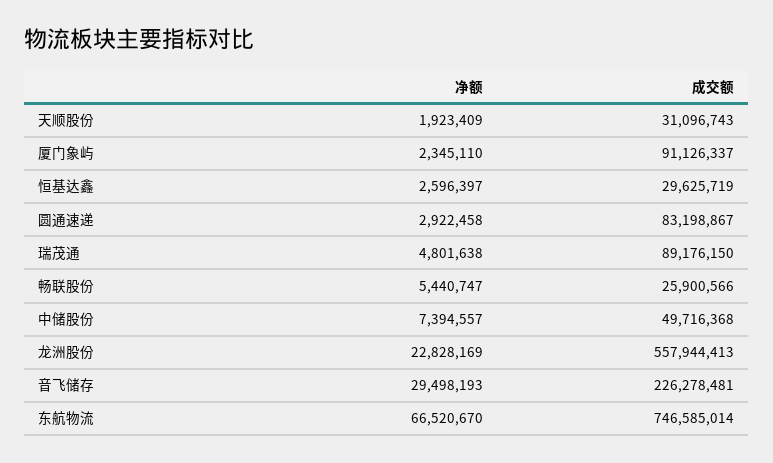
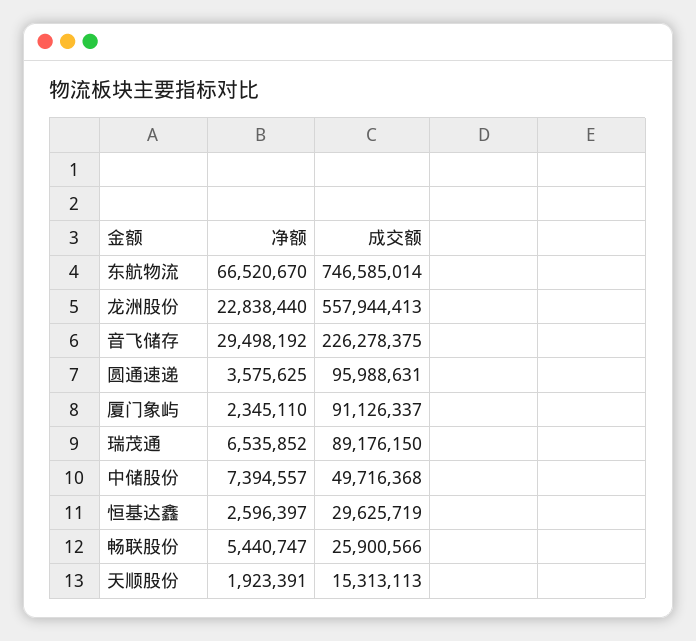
  {
    "净额": {
-     "天顺股份": 1923409,
+     "天顺股份": 1923391,
      "厦门象屿": 2345110,
      "恒基达鑫": 2596397,
-     "圆通速递": 2922458,
+     "圆通速递": 3575625,
-     "瑞茂通": 4801638,
+     "瑞茂通": 6535852,
      "畅联股份": 5440747,
      "中储股份": 7394557,
-     "龙洲股份": 22828169,
+     "龙洲股份": 22838440,
-     "音飞储存": 29498193,
+     "音飞储存": 29498192,
      "东航物流": 66520670
    },
    "成交额": {
-     "天顺股份": 31096743,
+     "天顺股份": 15313113,
      "厦门象屿": 91126337,
      "恒基达鑫": 29625719,
-     "圆通速递": 83198867,
+     "圆通速递": 95988631,
      "瑞茂通": 89176150,
      "畅联股份": 25900566,
      "中储股份": 49716368,
      "龙洲股份": 557944413,
-     "音飞储存": 226278481,
+     "音飞储存": 226278375,
      "东航物流": 746585014
    }
  }

